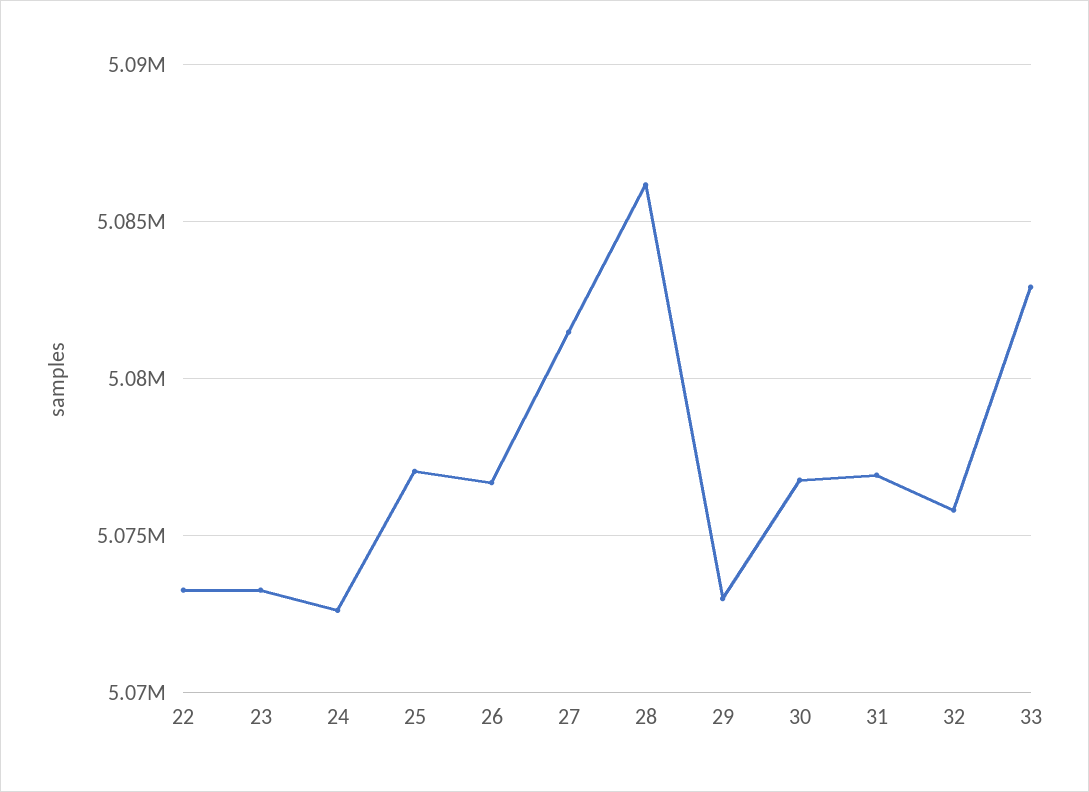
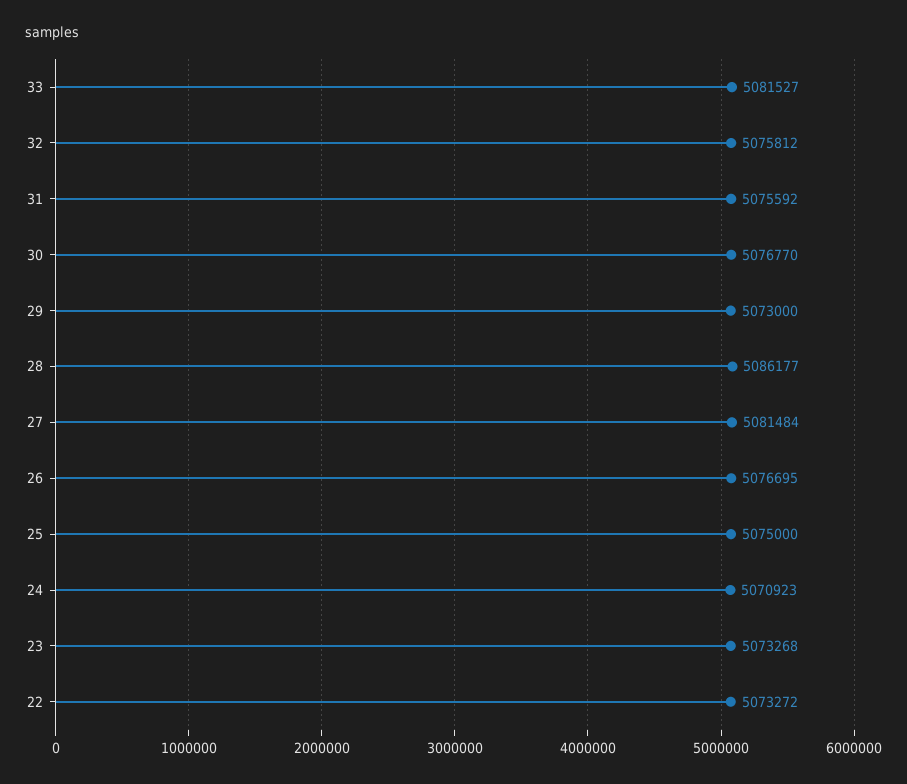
  {
    "22": 5073272,
    "23": 5073268,
-   "24": 5072500,
+   "24": 5070923,
-   "25": 5077000,
+   "25": 5075000,
    "26": 5076695,
    "27": 5081484,
    "28": 5086177,
    "29": 5073000,
    "30": 5076770,
-   "31": 5077000,
+   "31": 5075592,
    "32": 5075812,
-   "33": 5083000
+   "33": 5081527
  }

